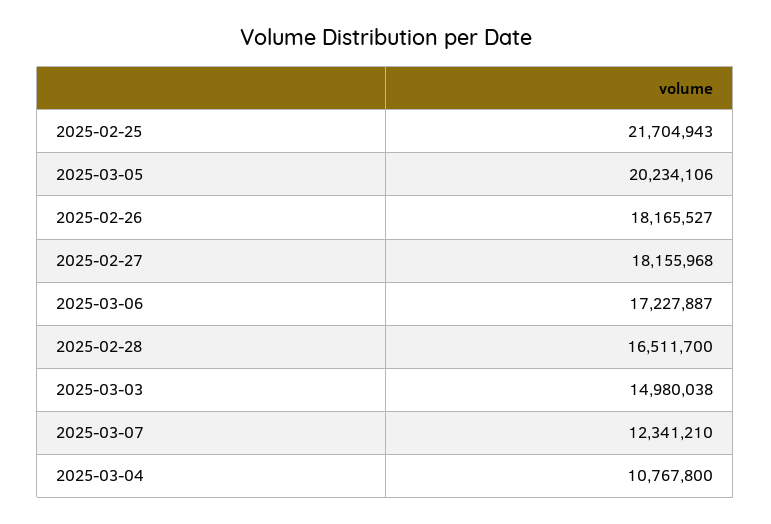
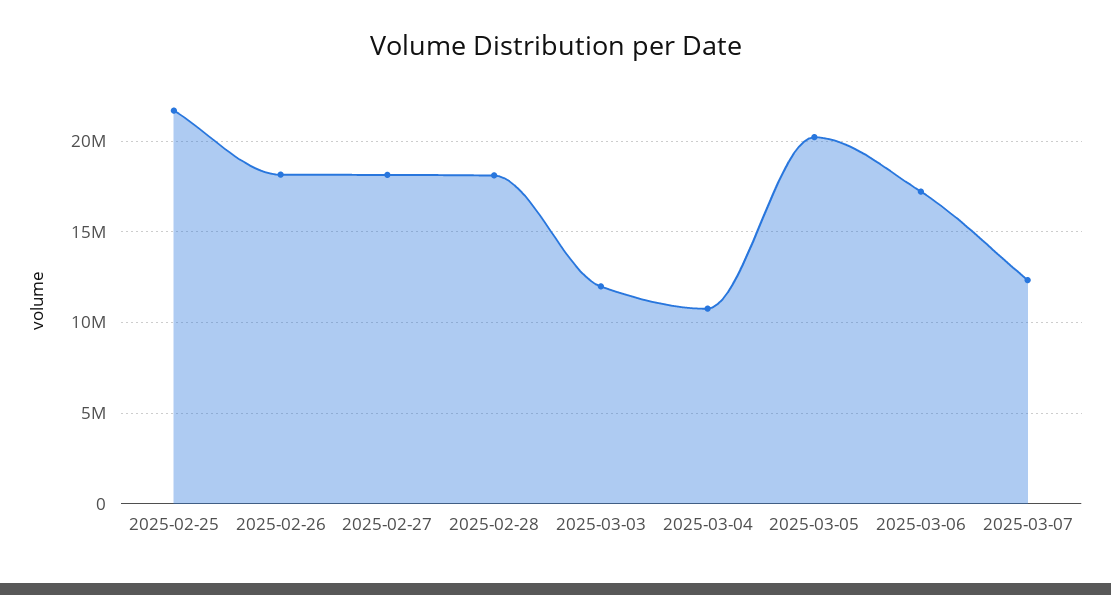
  {
    "2025-02-25": 21704943,
    "2025-03-05": 20234106,
    "2025-02-26": 18165527,
    "2025-02-27": 18155968,
    "2025-03-06": 17227887,
-   "2025-02-28": 16511700,
+   "2025-02-28": 18000000,
-   "2025-03-03": 14980038,
+   "2025-03-03": 12000000,
    "2025-03-07": 12341210,
    "2025-03-04": 10767800
  }

